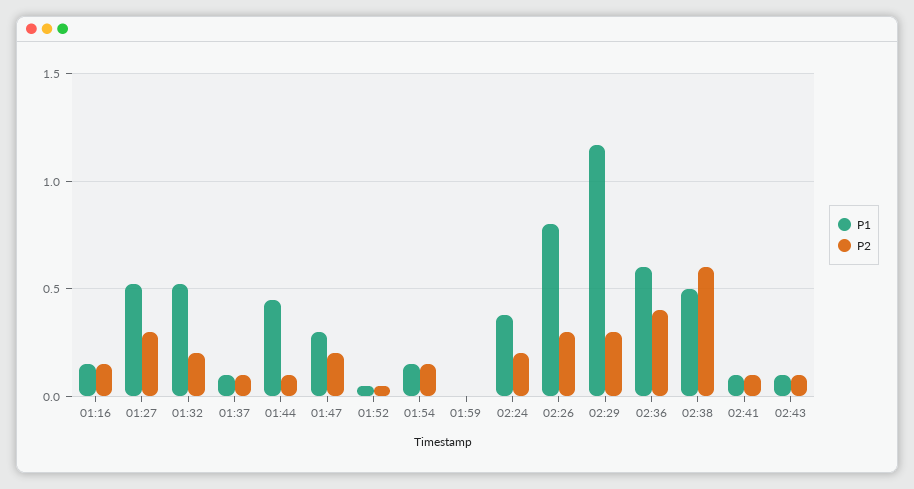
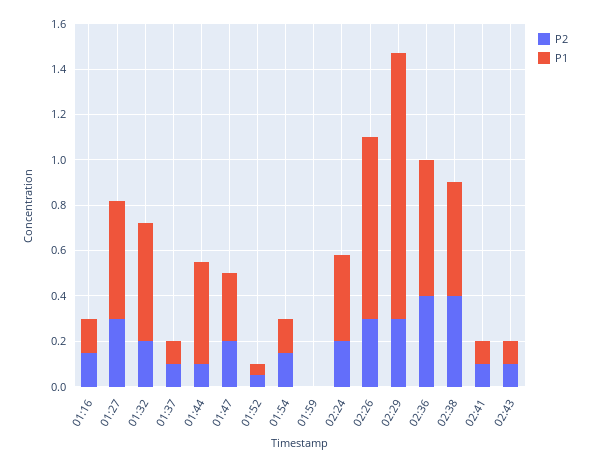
  {
    "P1": {
      "01:16": 0.15,
      "01:27": 0.5,
      "01:32": 0.5,
      "01:37": 0.1,
      "01:44": 0.45,
      "01:47": 0.3,
      "01:52": 0.05,
      "01:54": 0.15,
      "01:59": 0,
      "02:24": 0.4,
      "02:26": 0.8,
      "02:29": 1.15,
      "02:36": 0.6,
      "02:38": 0.5,
      "02:41": 0.1,
      "02:43": 0.1
    },
    "P2": {
      "01:16": 0.15,
      "01:27": 0.3,
      "01:32": 0.2,
      "01:37": 0.1,
      "01:44": 0.1,
      "01:47": 0.2,
      "01:52": 0.05,
      "01:54": 0.15,
      "01:59": 0,
      "02:24": 0.2,
      "02:26": 0.3,
      "02:29": 0.3,
      "02:36": 0.4,
-     "02:38": 0.6,
+     "02:38": 0.4,
      "02:41": 0.1,
      "02:43": 0.1
    }
  }

